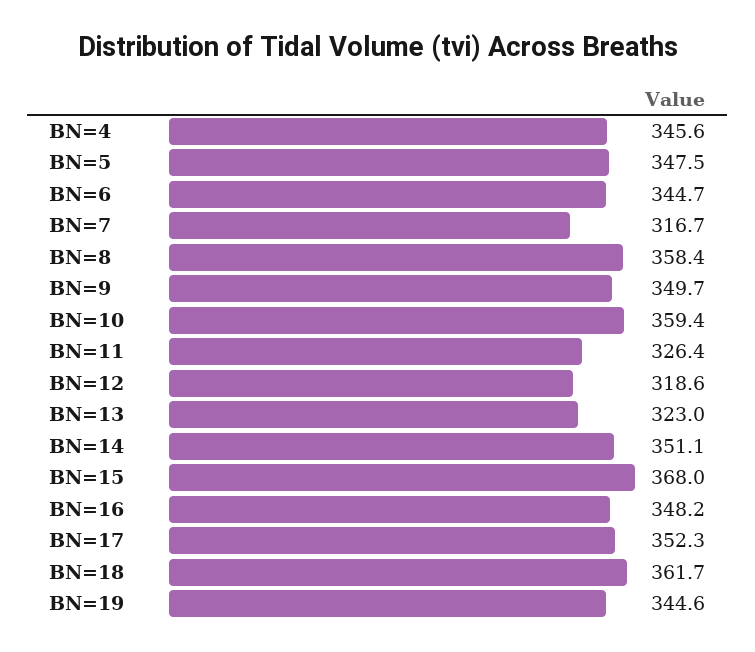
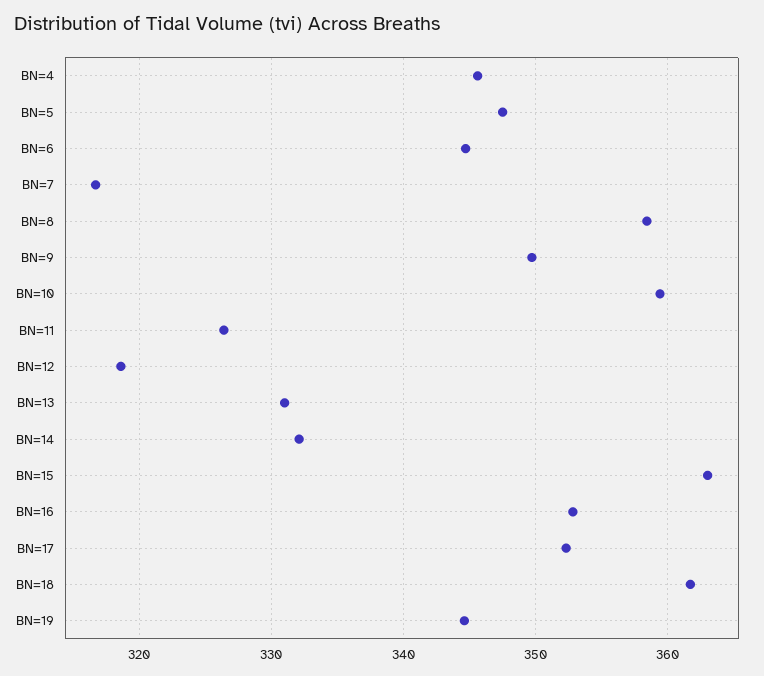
  {
    "BN=4": 345.6,
    "BN=5": 347.5,
    "BN=6": 344.7,
    "BN=7": 316.7,
    "BN=8": 358.4,
    "BN=9": 349.7,
    "BN=10": 359.4,
    "BN=11": 326.4,
    "BN=12": 318.6,
-   "BN=13": 323,
+   "BN=13": 331,
-   "BN=14": 351.1,
+   "BN=14": 332,
-   "BN=15": 368,
+   "BN=15": 363,
-   "BN=16": 348.2,
+   "BN=16": 353,
    "BN=17": 352.3,
    "BN=18": 361.7,
    "BN=19": 344.6
  }

